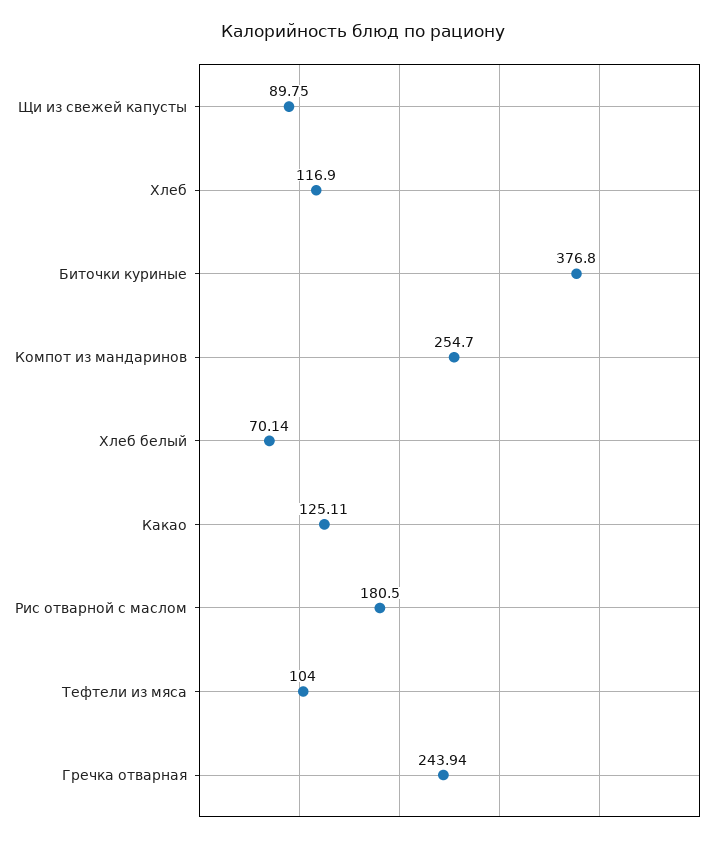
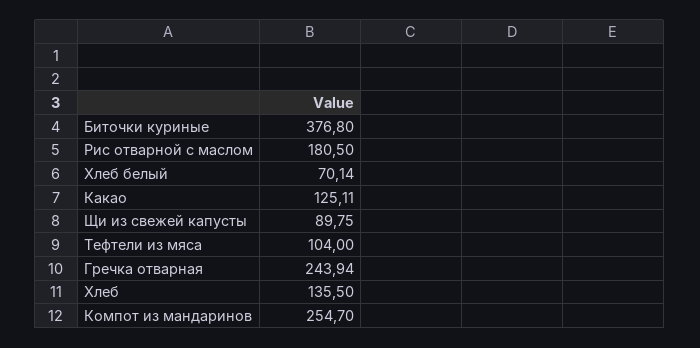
  {
    "Щи из свежей капусты": 89.75,
-   "Хлеб": 116.9,
+   "Хлеб": 135.5,
    "Биточки куриные": 376.8,
    "Компот из мандаринов": 254.7,
    "Хлеб белый": 70.14,
    "Какао": 125.11,
    "Рис отварной с маслом": 180.5,
    "Тефтели из мяса": 104,
    "Гречка отварная": 243.94
  }

